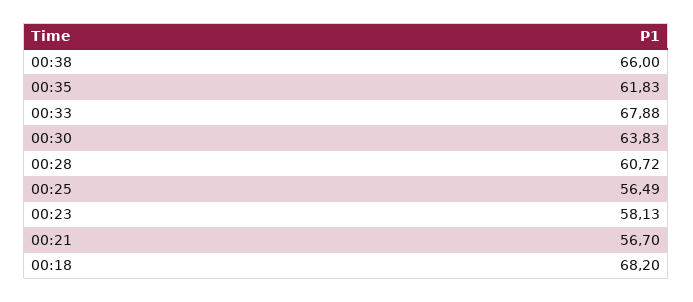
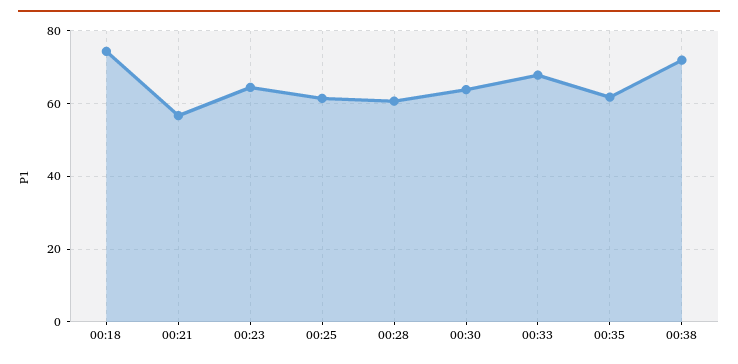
  {
-   "00:38": 66,
+   "00:38": 72,
    "00:35": 61.83,
    "00:33": 67.88,
    "00:30": 63.83,
    "00:28": 60.72,
-   "00:25": 56.49,
+   "00:25": 62,
-   "00:23": 58.13,
+   "00:23": 64,
    "00:21": 56.7,
-   "00:18": 68.2
+   "00:18": 74
  }

